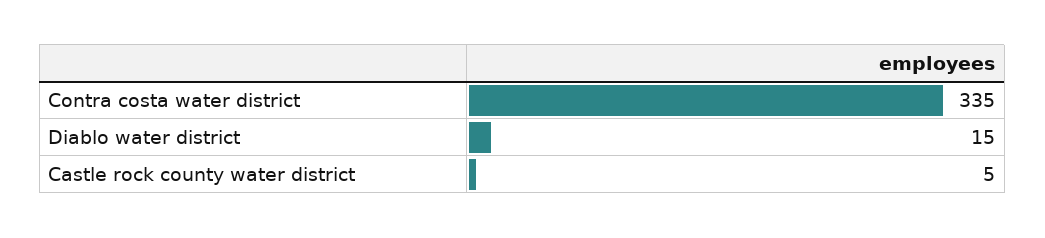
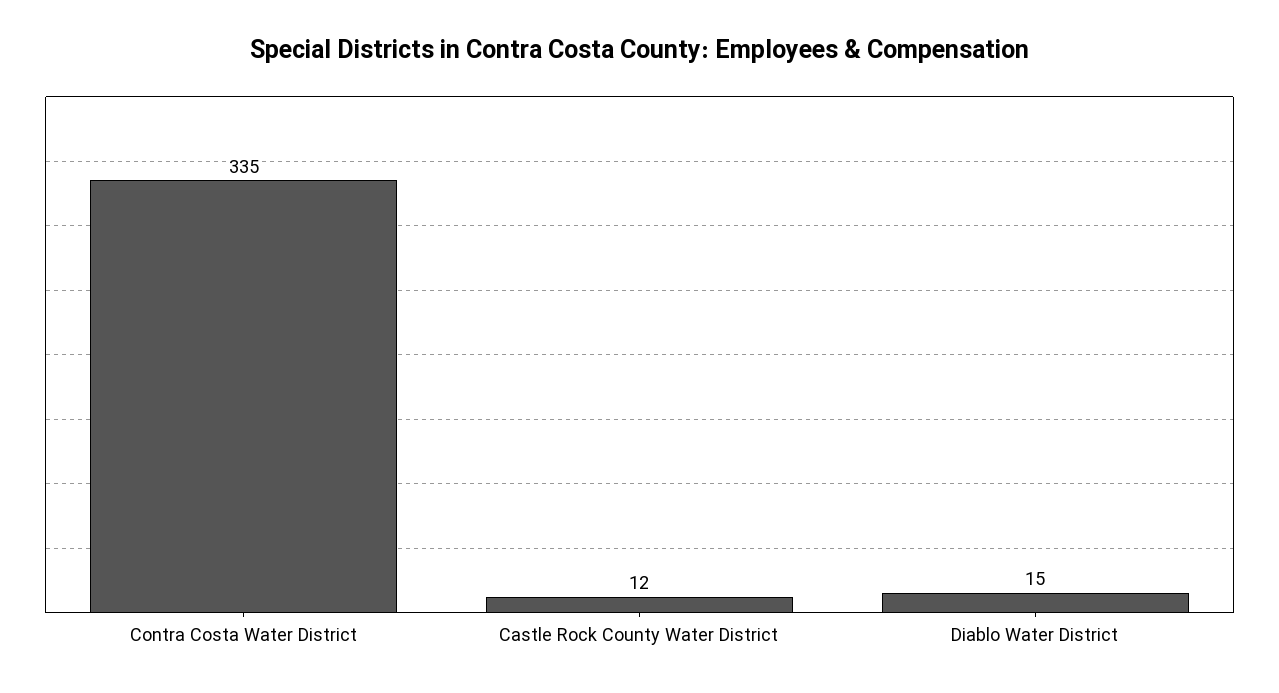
  {
    "Contra costa water district": 335,
    "Diablo water district": 15,
-   "Castle rock county water district": 5
+   "Castle rock county water district": 12
  }

